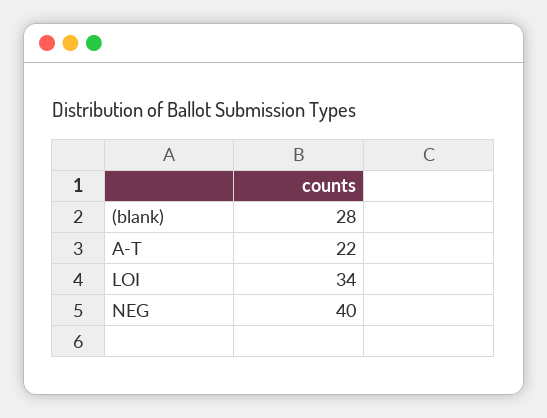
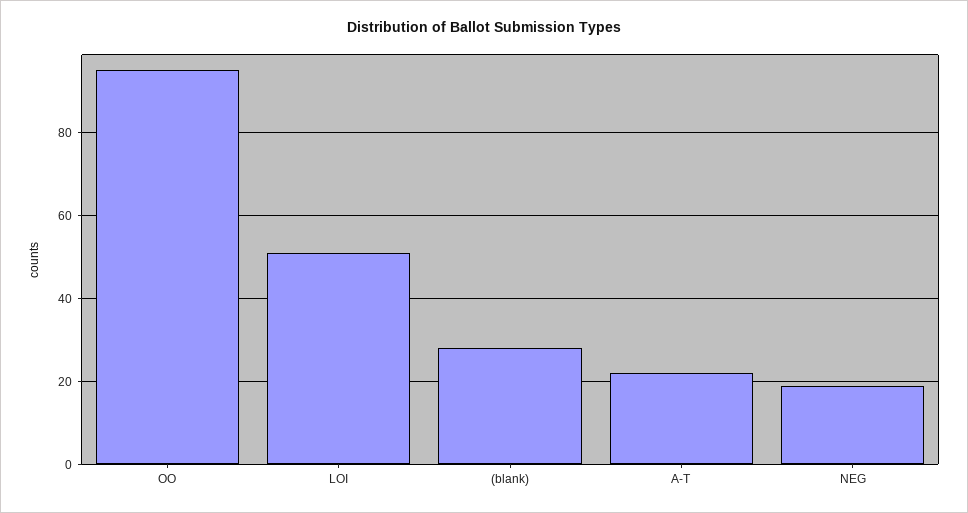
  {
    "(blank)": 28,
    "A-T": 22,
-   "LOI": 34,
+   "LOI": 50,
-   "NEG": 40
+   "NEG": 20,
+   "OO": 95
  }

